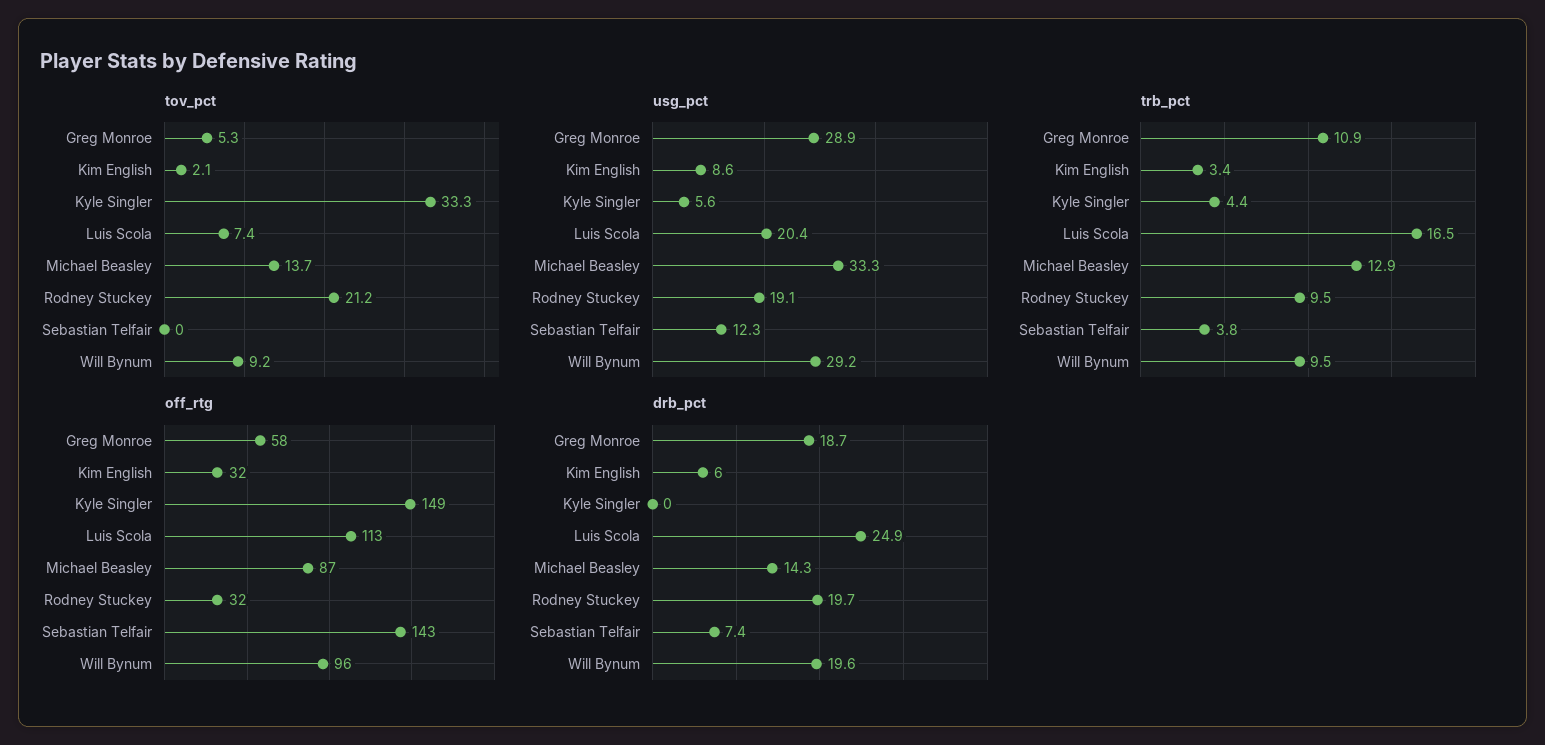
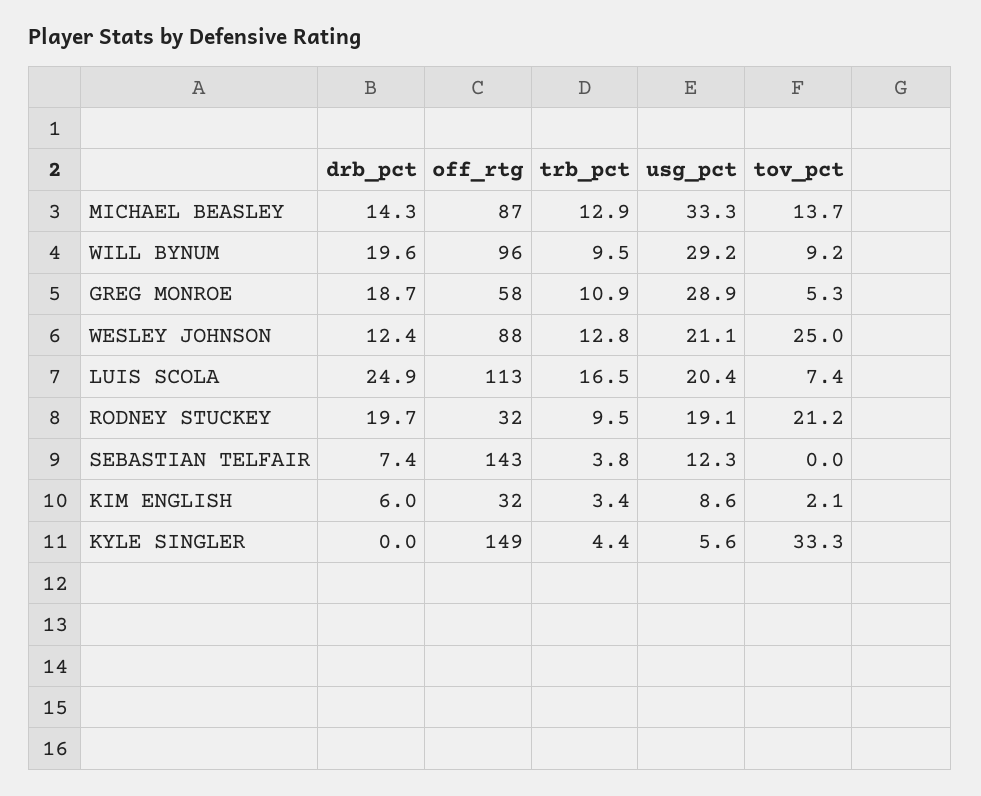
  {
    "tov_pct": {
      "Greg Monroe": 5.3,
      "Kim English": 2.1,
      "Kyle Singler": 33.3,
      "Luis Scola": 7.4,
      "Michael Beasley": 13.7,
      "Rodney Stuckey": 21.2,
      "Sebastian Telfair": 0,
-     "Will Bynum": 9.2
+     "Will Bynum": 9.2,
+     "WESLEY JOHNSON": 25
    },
    "usg_pct": {
      "Greg Monroe": 28.9,
      "Kim English": 8.6,
      "Kyle Singler": 5.6,
      "Luis Scola": 20.4,
      "Michael Beasley": 33.3,
      "Rodney Stuckey": 19.1,
      "Sebastian Telfair": 12.3,
-     "Will Bynum": 29.2
+     "Will Bynum": 29.2,
+     "WESLEY JOHNSON": 21.1
    },
    "trb_pct": {
      "Greg Monroe": 10.9,
      "Kim English": 3.4,
      "Kyle Singler": 4.4,
      "Luis Scola": 16.5,
      "Michael Beasley": 12.9,
      "Rodney Stuckey": 9.5,
      "Sebastian Telfair": 3.8,
-     "Will Bynum": 9.5
+     "Will Bynum": 9.5,
+     "WESLEY JOHNSON": 12.8
    },
    "off_rtg": {
      "Greg Monroe": 58,
      "Kim English": 32,
      "Kyle Singler": 149,
      "Luis Scola": 113,
      "Michael Beasley": 87,
      "Rodney Stuckey": 32,
      "Sebastian Telfair": 143,
-     "Will Bynum": 96
+     "Will Bynum": 96,
+     "WESLEY JOHNSON": 88
    },
    "drb_pct": {
      "Greg Monroe": 18.7,
      "Kim English": 6,
      "Kyle Singler": 0,
      "Luis Scola": 24.9,
      "Michael Beasley": 14.3,
      "Rodney Stuckey": 19.7,
      "Sebastian Telfair": 7.4,
-     "Will Bynum": 19.6
+     "Will Bynum": 19.6,
+     "WESLEY JOHNSON": 12.4
    }
  }

